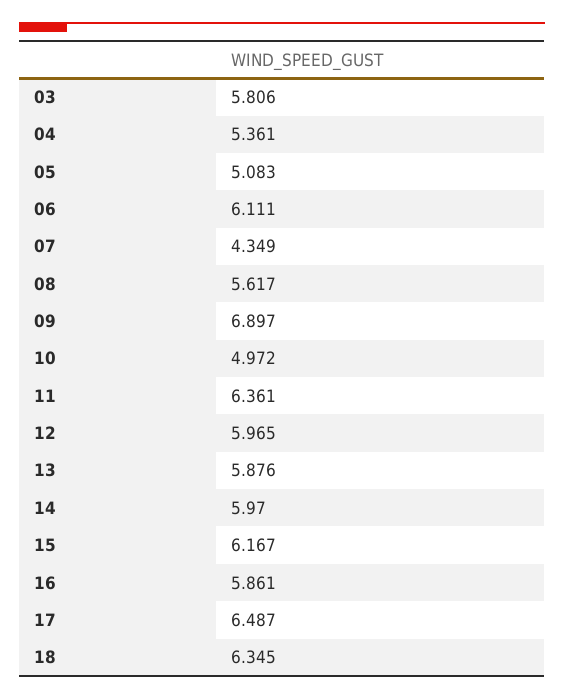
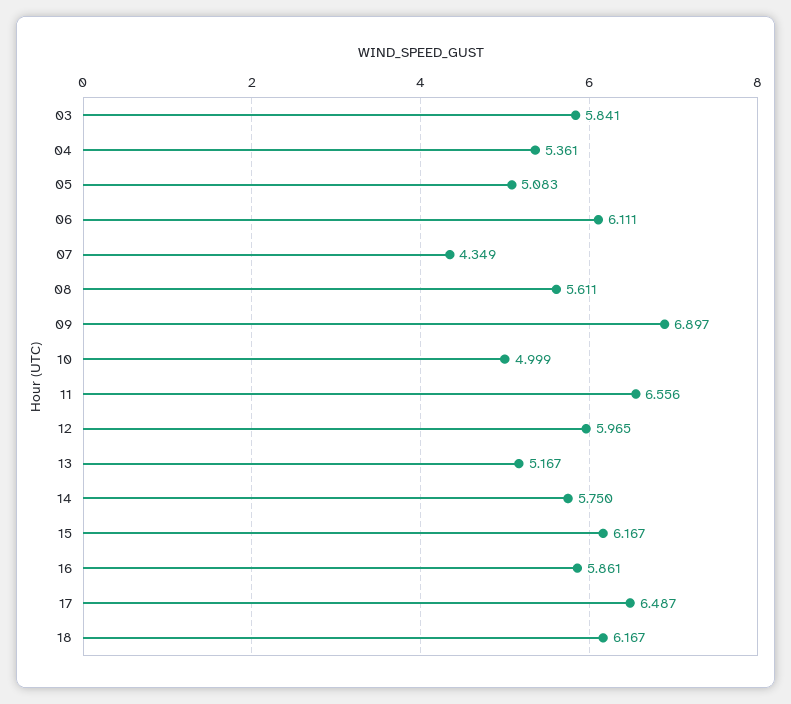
  {
-   "03": 5.806,
+   "03": 5.841,
    "04": 5.361,
    "05": 5.083,
    "06": 6.111,
    "07": 4.349,
-   "08": 5.617,
+   "08": 5.611,
    "09": 6.897,
-   "10": 4.972,
+   "10": 4.999,
-   "11": 6.361,
+   "11": 6.556,
    "12": 5.965,
-   "13": 5.876,
+   "13": 5.167,
-   "14": 5.97,
+   "14": 5.75,
    "15": 6.167,
    "16": 5.861,
    "17": 6.487,
-   "18": 6.345
+   "18": 6.167
  }

